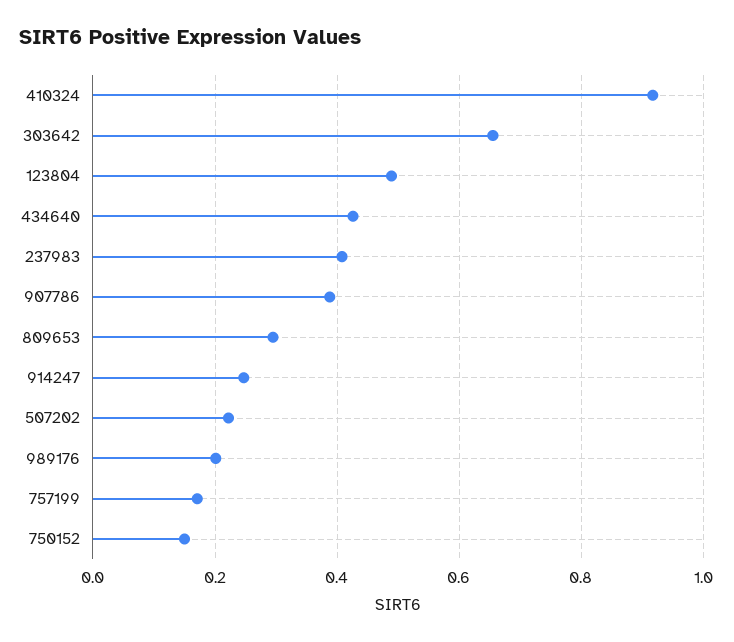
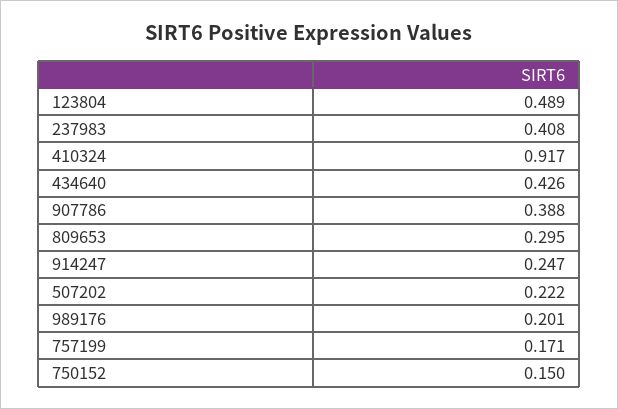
  {
    "410324": 0.917,
-   "303642": 0.66,
    "123804": 0.489,
    "434640": 0.426,
    "237983": 0.408,
    "907786": 0.388,
    "809653": 0.295,
    "914247": 0.247,
    "507202": 0.222,
    "989176": 0.201,
    "757199": 0.171,
    "750152": 0.15
  }

